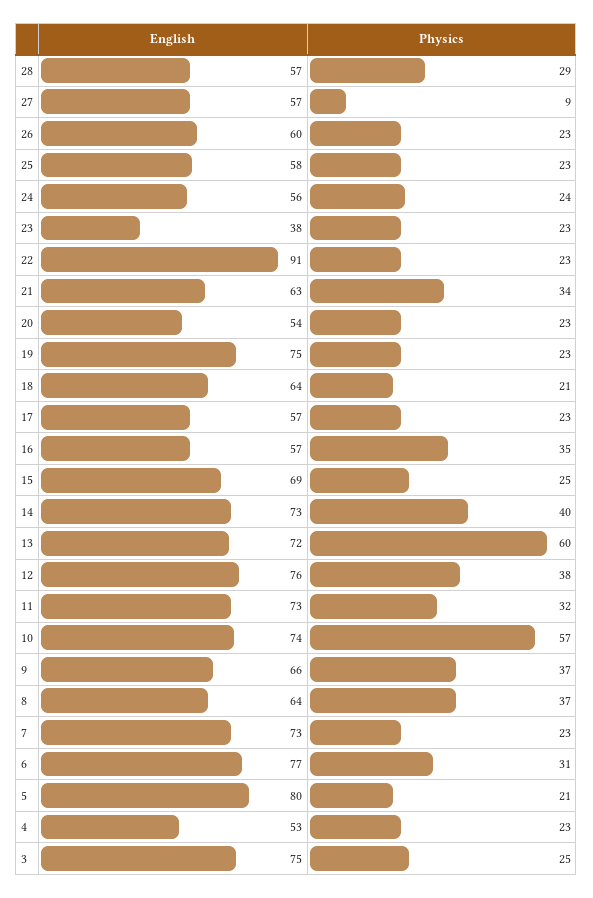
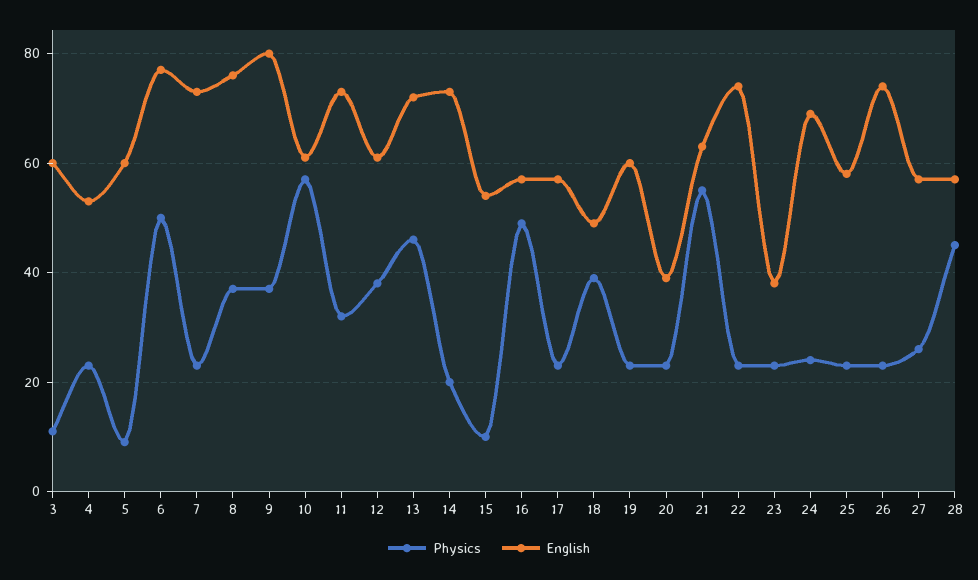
  {
    "English": {
      "28": 57,
      "27": 57,
-     "26": 60,
+     "26": 75,
      "25": 58,
-     "24": 56,
+     "24": 70,
      "23": 38,
-     "22": 91,
+     "22": 75,
      "21": 63,
-     "20": 54,
+     "20": 40,
-     "19": 75,
+     "19": 60,
-     "18": 64,
+     "18": 50,
      "17": 57,
      "16": 57,
-     "15": 69,
+     "15": 55,
      "14": 73,
      "13": 72,
-     "12": 76,
+     "12": 60,
      "11": 73,
-     "10": 74,
+     "10": 60,
-     "9": 66,
+     "9": 80,
-     "8": 64,
+     "8": 75,
      "7": 73,
      "6": 77,
-     "5": 80,
+     "5": 60,
      "4": 53,
-     "3": 75
+     "3": 60
    },
    "Physics": {
-     "28": 29,
+     "28": 45,
-     "27": 9,
+     "27": 25,
      "26": 23,
      "25": 23,
      "24": 24,
      "23": 23,
      "22": 23,
-     "21": 34,
+     "21": 55,
      "20": 23,
      "19": 23,
-     "18": 21,
+     "18": 40,
      "17": 23,
-     "16": 35,
+     "16": 50,
-     "15": 25,
+     "15": 10,
-     "14": 40,
+     "14": 20,
-     "13": 60,
+     "13": 45,
      "12": 38,
      "11": 32,
      "10": 57,
      "9": 37,
      "8": 37,
      "7": 23,
-     "6": 31,
+     "6": 50,
-     "5": 21,
+     "5": 10,
      "4": 23,
-     "3": 25
+     "3": 10
    }
  }

